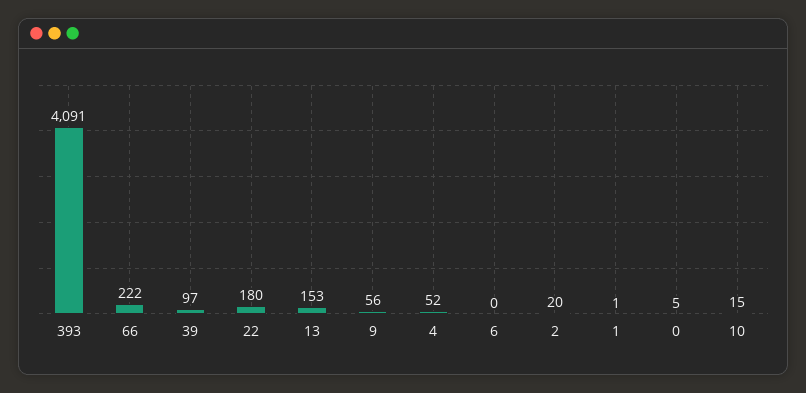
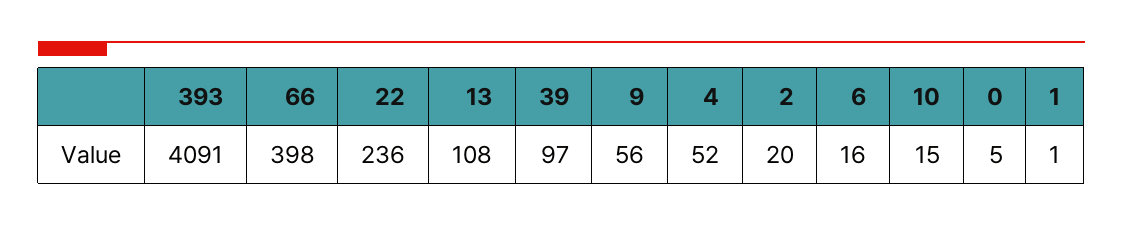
  {
    "393": 4091,
-   "66": 222,
+   "66": 398,
    "39": 97,
-   "22": 180,
+   "22": 236,
-   "13": 153,
+   "13": 108,
    "9": 56,
    "4": 52,
-   "6": 0,
+   "6": 16,
    "2": 20,
    "1": 1,
    "0": 5,
    "10": 15
  }

